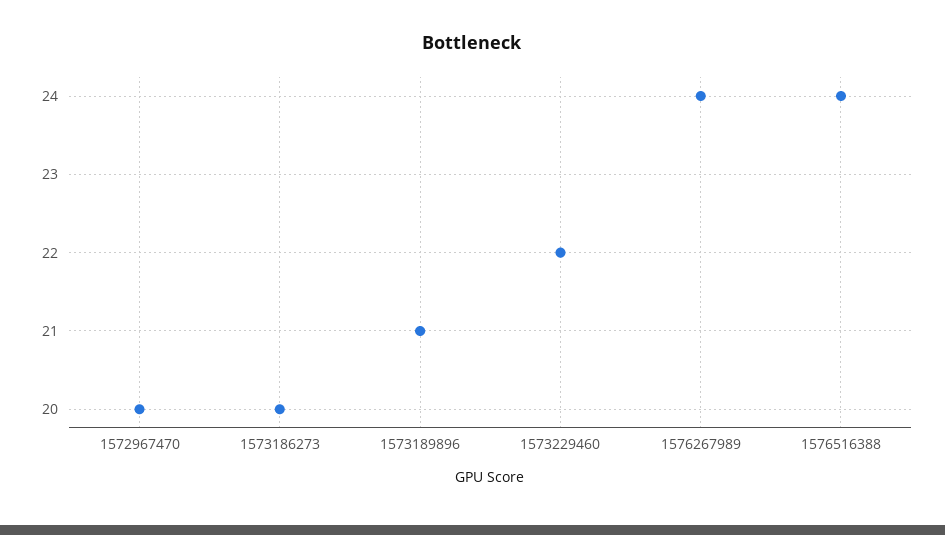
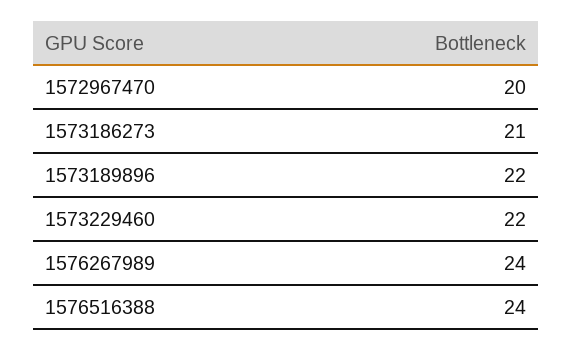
  {
    "1572967470": 20,
-   "1573186273": 20,
+   "1573186273": 21,
-   "1573189896": 21,
+   "1573189896": 22,
    "1573229460": 22,
    "1576267989": 24,
    "1576516388": 24
  }

